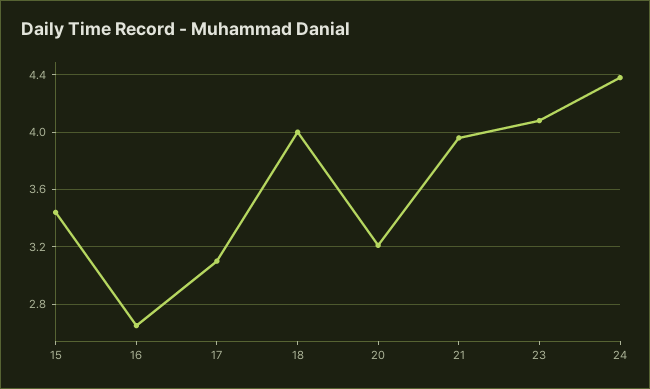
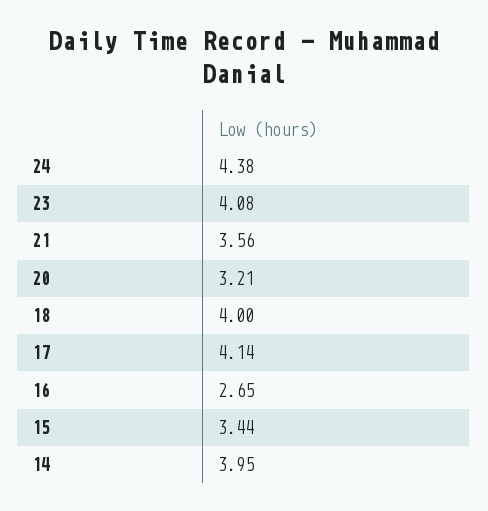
  {
    "15": 3.44,
    "16": 2.65,
-   "17": 3.1,
+   "17": 4.14,
    "18": 4,
    "20": 3.21,
-   "21": 3.95,
+   "21": 3.56,
    "23": 4.08,
-   "24": 4.38
+   "24": 4.38,
+   "14": 3.95
  }

